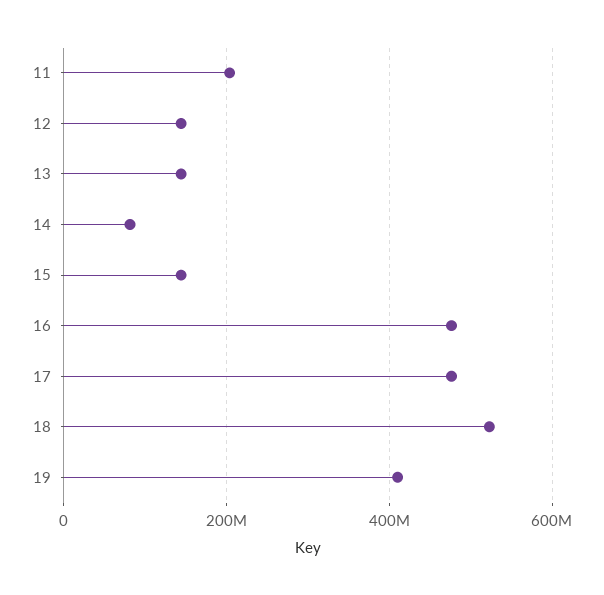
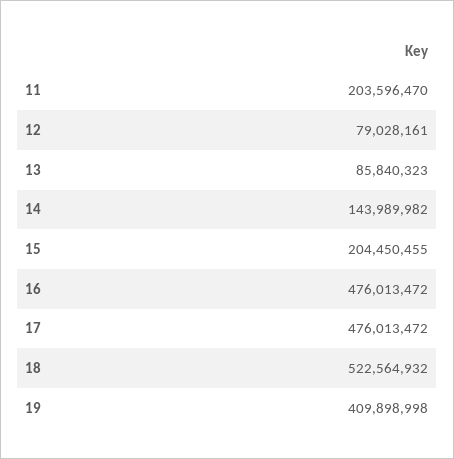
  {
    "11": 203596470,
-   "12": 140000000,
+   "12": 79028161,
-   "13": 140000000,
+   "13": 85840323,
-   "14": 80000000,
+   "14": 143989982,
-   "15": 140000000,
+   "15": 204450455,
    "16": 476013472,
    "17": 476013472,
    "18": 522564932,
    "19": 409898998
  }

